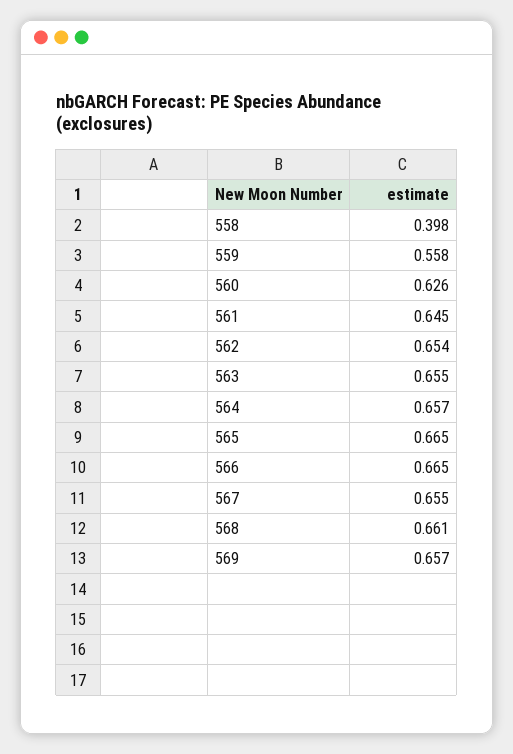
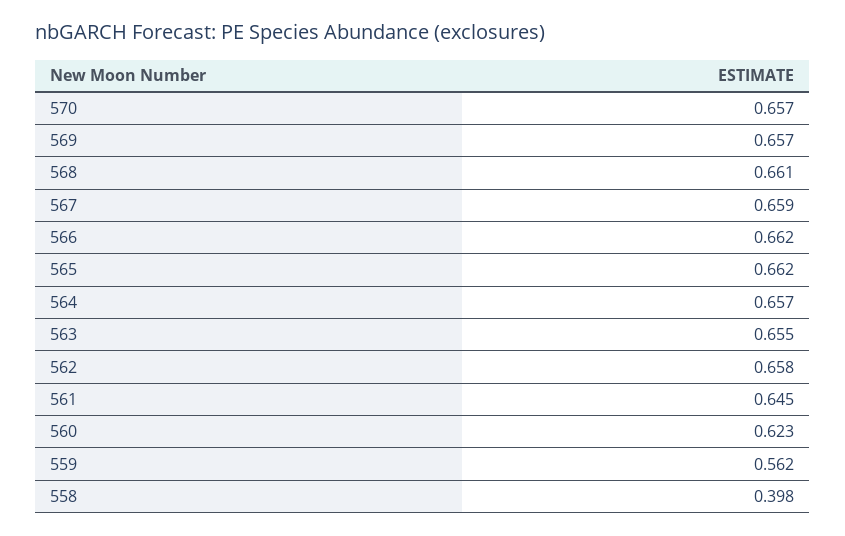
  {
    "558": 0.398,
-   "559": 0.558,
+   "559": 0.562,
-   "560": 0.626,
+   "560": 0.623,
    "561": 0.645,
-   "562": 0.654,
+   "562": 0.658,
    "563": 0.655,
    "564": 0.657,
-   "565": 0.665,
+   "565": 0.662,
-   "566": 0.665,
+   "566": 0.662,
-   "567": 0.655,
+   "567": 0.659,
    "568": 0.661,
-   "569": 0.657
+   "569": 0.657,
+   "570": 0.657
  }

